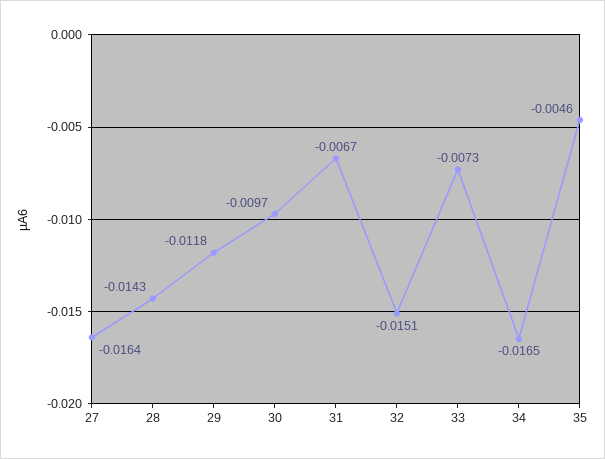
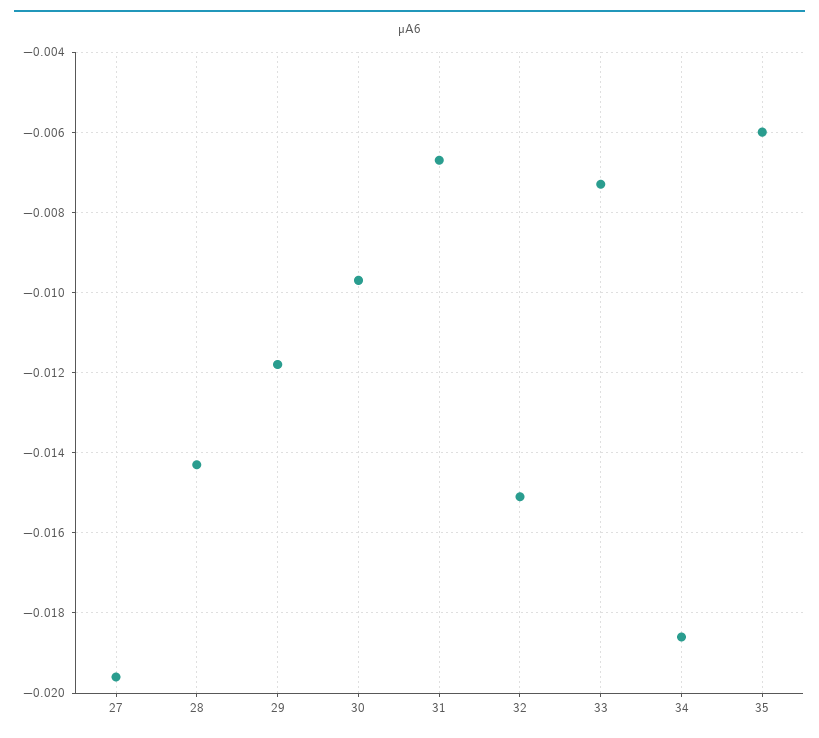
  {
-   "27": -0.0164,
+   "27": -0.0195,
    "28": -0.0143,
    "29": -0.0118,
    "30": -0.0097,
    "31": -0.0067,
    "32": -0.0151,
    "33": -0.0073,
-   "34": -0.0165,
+   "34": -0.0185,
-   "35": -0.0046
+   "35": -0.006
  }

